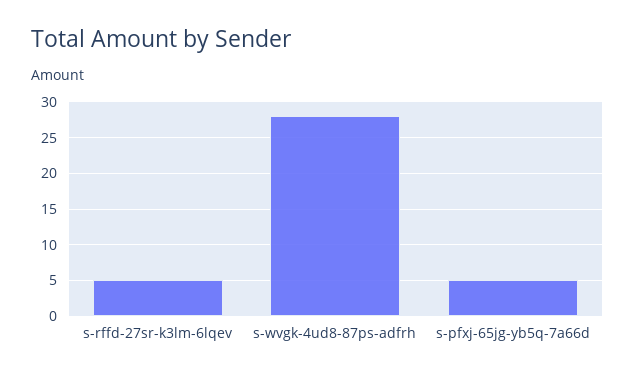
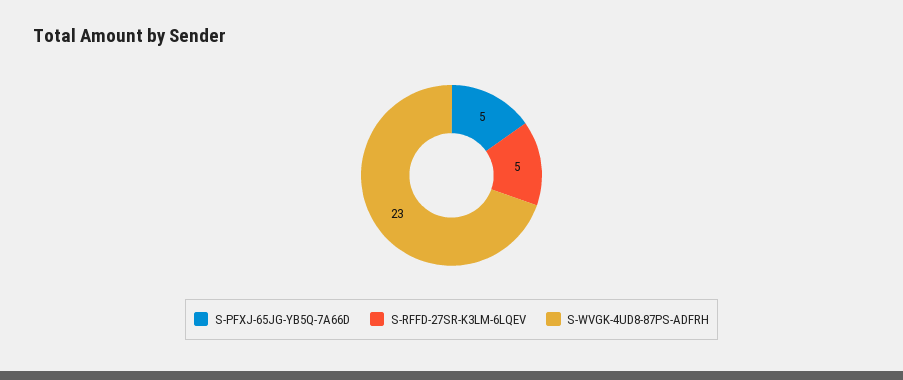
  {
    "s-rffd-27sr-k3lm-6lqev": 5,
-   "s-wvgk-4ud8-87ps-adfrh": 28,
+   "s-wvgk-4ud8-87ps-adfrh": 23,
    "s-pfxj-65jg-yb5q-7a66d": 5
  }

